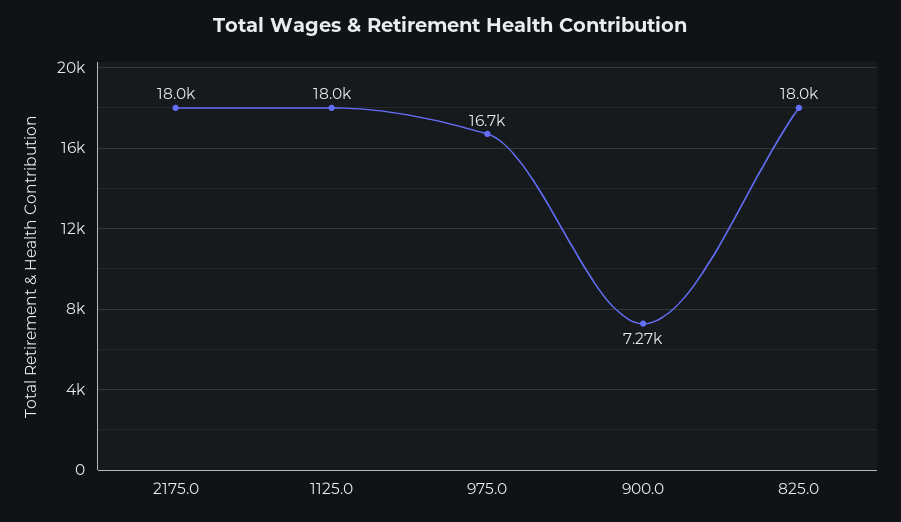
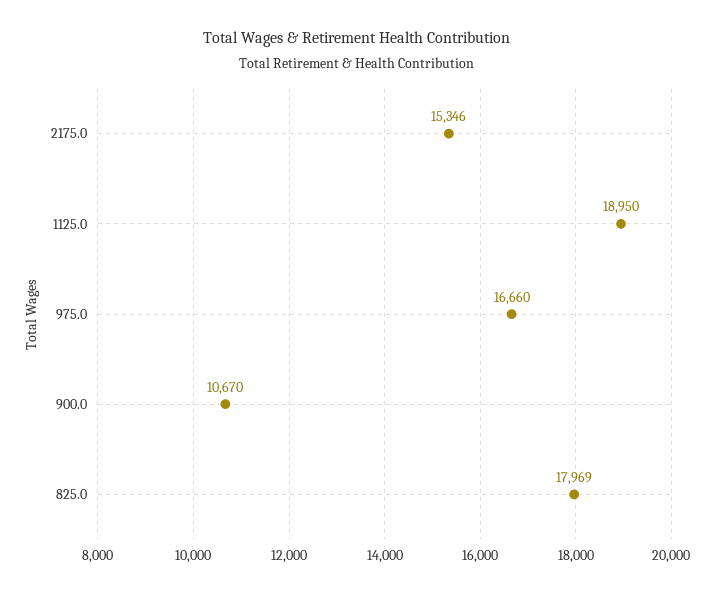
  {
-   "2175.0": 18000,
+   "2175.0": 15346,
-   "1125.0": 18000,
+   "1125.0": 18950,
    "975.0": 16660,
-   "900.0": 7270,
+   "900.0": 10670,
    "825.0": 17969
  }

